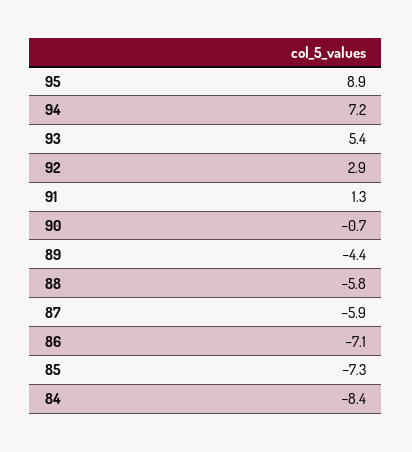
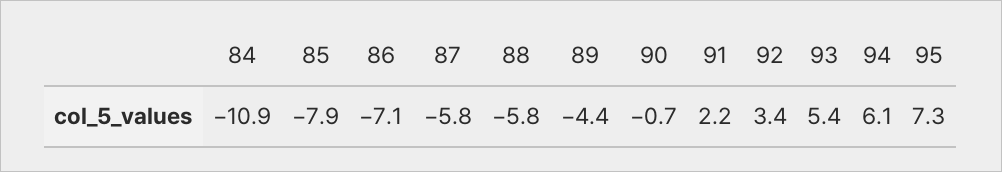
  {
-   "95": 8.9,
+   "95": 7.3,
-   "94": 7.2,
+   "94": 6.1,
    "93": 5.4,
-   "92": 2.9,
+   "92": 3.4,
-   "91": 1.3,
+   "91": 2.2,
    "90": -0.7,
    "89": -4.4,
    "88": -5.8,
-   "87": -5.9,
+   "87": -5.8,
    "86": -7.1,
-   "85": -7.3,
+   "85": -7.9,
-   "84": -8.4
+   "84": -10.9
  }

